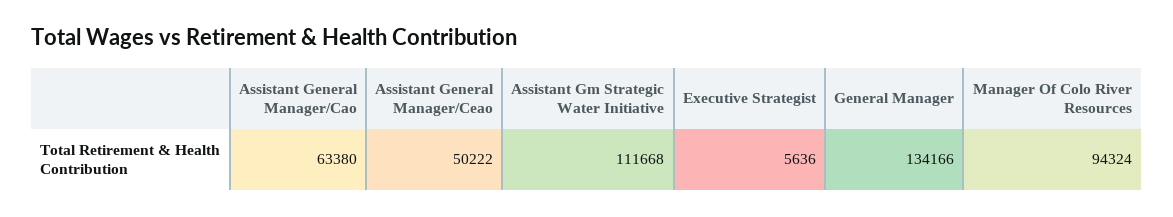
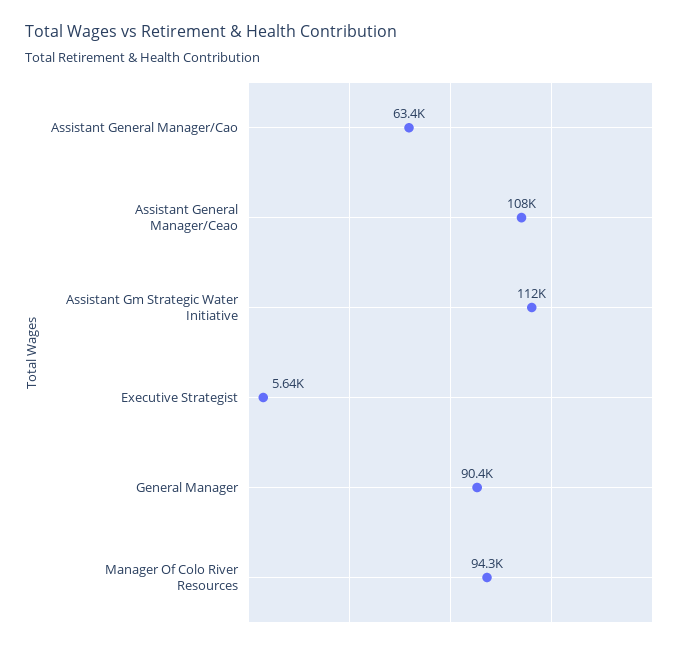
  {
    "Assistant General Manager/Cao": 63380,
-   "Assistant General Manager/Ceao": 50222,
+   "Assistant General Manager/Ceao": 108000,
    "Assistant Gm Strategic Water Initiative": 111668,
    "Executive Strategist": 5636,
-   "General Manager": 134166,
+   "General Manager": 90400,
    "Manager Of Colo River Resources": 94324
  }

